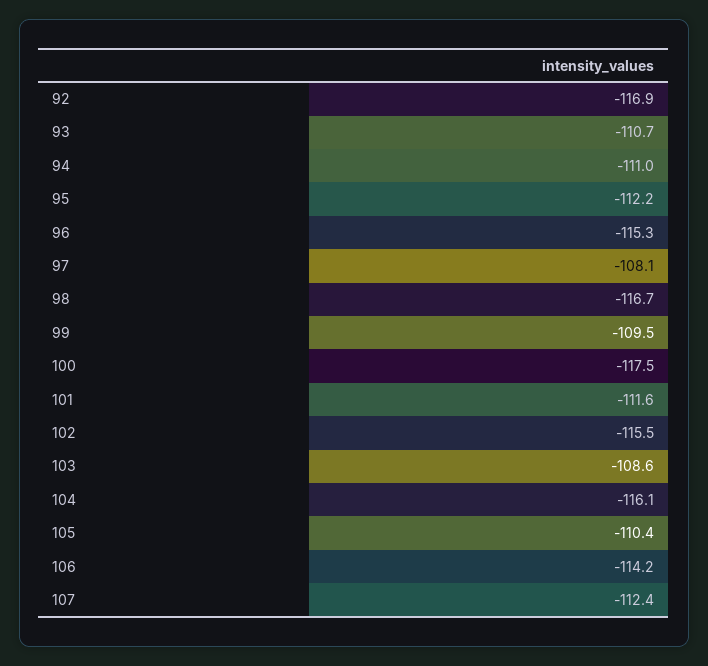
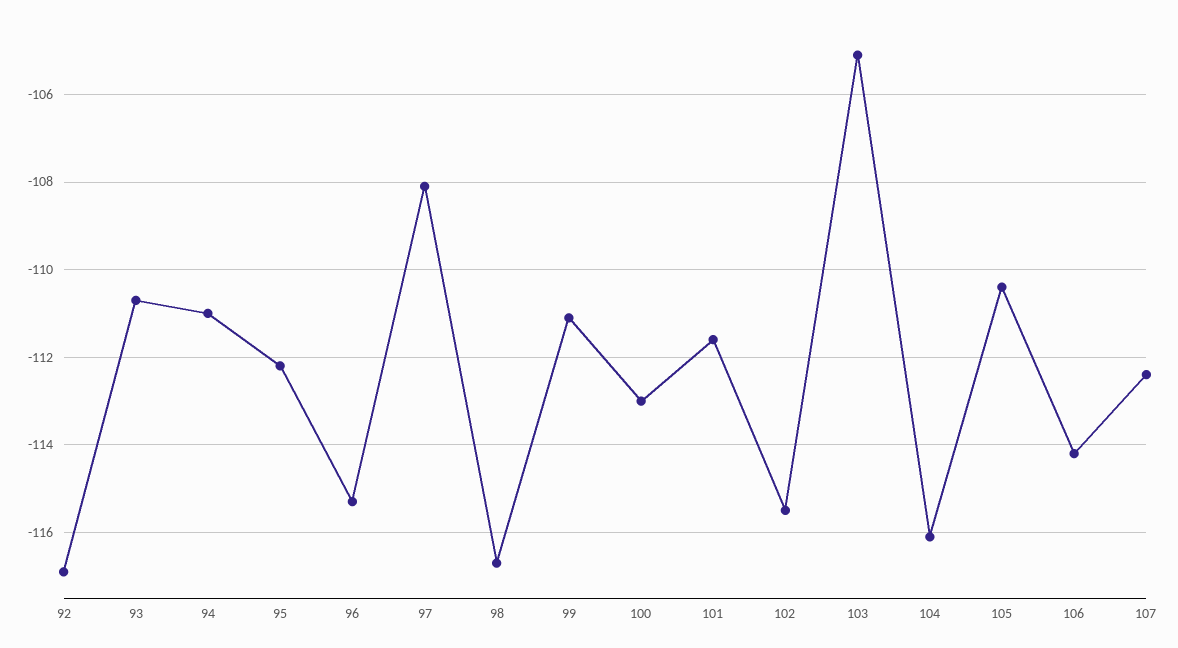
  {
    "92": -116.9,
    "93": -110.7,
    "94": -111,
    "95": -112.2,
    "96": -115.3,
    "97": -108.1,
    "98": -116.7,
-   "99": -109.5,
+   "99": -111,
-   "100": -117.5,
+   "100": -113,
    "101": -111.6,
    "102": -115.5,
-   "103": -108.6,
+   "103": -105,
    "104": -116.1,
    "105": -110.4,
    "106": -114.2,
    "107": -112.4
  }

